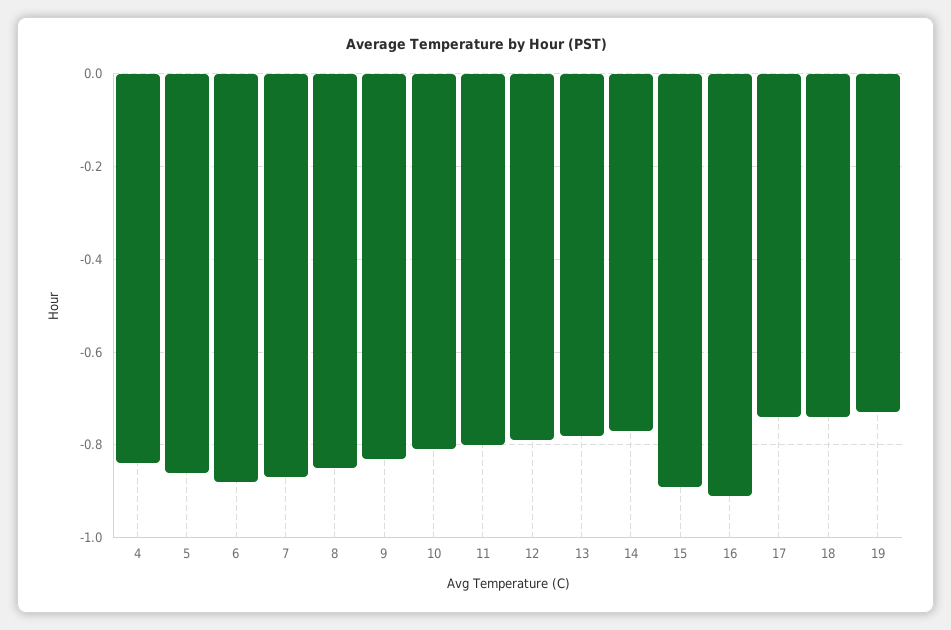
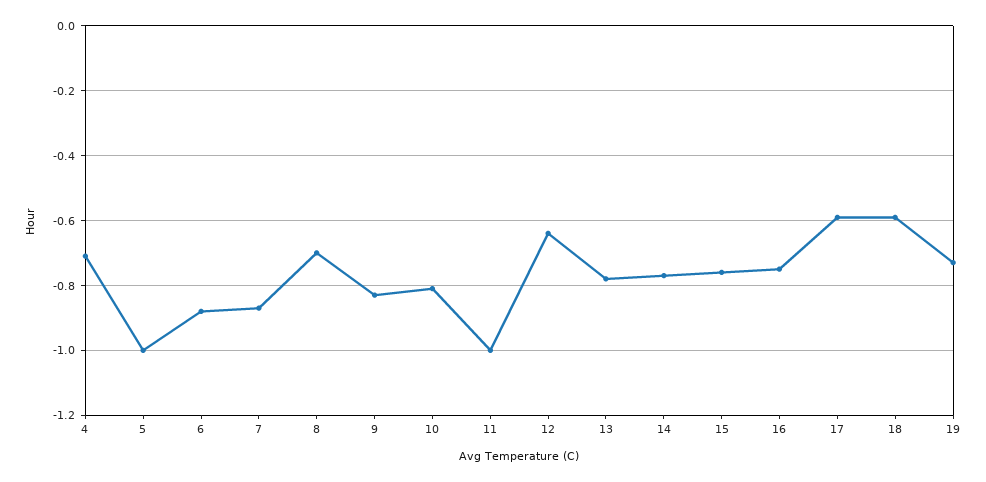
  {
-   "4": -0.85,
+   "4": -0.7,
-   "5": -0.85,
+   "5": -1,
    "6": -0.9,
    "7": -0.85,
-   "8": -0.85,
+   "8": -0.7,
    "9": -0.85,
    "10": -0.8,
-   "11": -0.8,
+   "11": -1,
-   "12": -0.8,
+   "12": -0.65,
    "13": -0.8,
    "14": -0.75,
-   "15": -0.9,
+   "15": -0.75,
-   "16": -0.9,
+   "16": -0.75,
-   "17": -0.75,
+   "17": -0.6,
-   "18": -0.75,
+   "18": -0.6,
    "19": -0.75
  }

